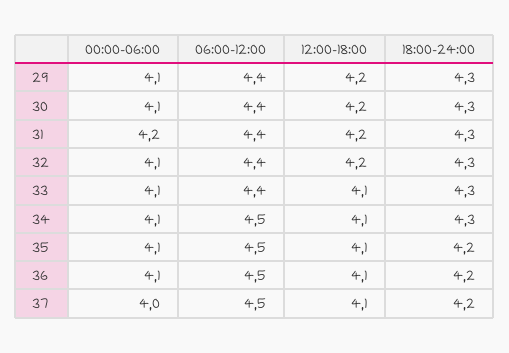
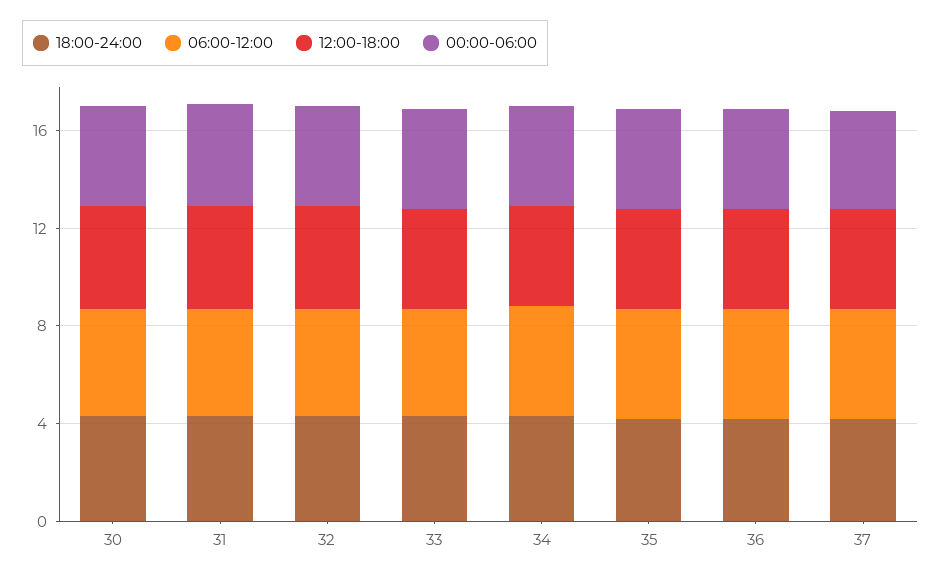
  {
    "00:00-06:00": {
-     "29": 4.1,
      "30": 4.1,
      "31": 4.2,
      "32": 4.1,
      "33": 4.1,
      "34": 4.1,
      "35": 4.1,
      "36": 4.1,
      "37": 4
    },
    "06:00-12:00": {
-     "29": 4.4,
      "30": 4.4,
      "31": 4.4,
      "32": 4.4,
      "33": 4.4,
      "34": 4.5,
      "35": 4.5,
      "36": 4.5,
      "37": 4.5
    },
    "12:00-18:00": {
-     "29": 4.2,
      "30": 4.2,
      "31": 4.2,
      "32": 4.2,
      "33": 4.1,
      "34": 4.1,
      "35": 4.1,
      "36": 4.1,
      "37": 4.1
    },
    "18:00-24:00": {
-     "29": 4.3,
      "30": 4.3,
      "31": 4.3,
      "32": 4.3,
      "33": 4.3,
      "34": 4.3,
      "35": 4.2,
      "36": 4.2,
      "37": 4.2
    }
  }

